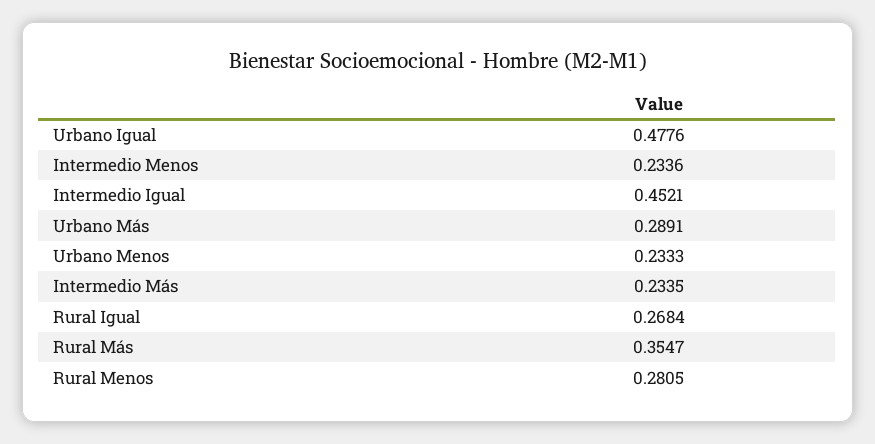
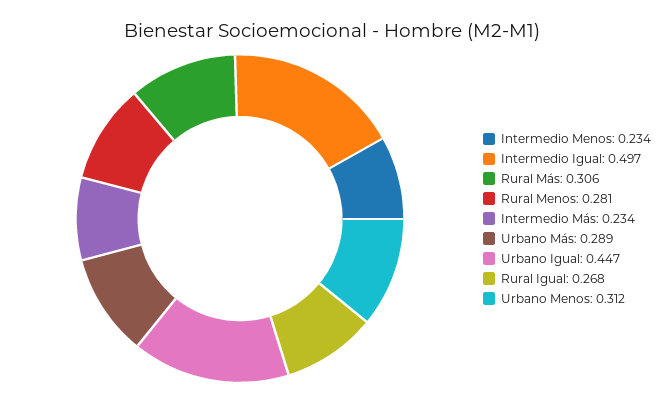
  {
-   "Urbano Igual": 0.4776,
+   "Urbano Igual": 0.447,
    "Intermedio Menos": 0.2336,
-   "Intermedio Igual": 0.4521,
+   "Intermedio Igual": 0.497,
    "Urbano Más": 0.2891,
-   "Urbano Menos": 0.2333,
+   "Urbano Menos": 0.312,
    "Intermedio Más": 0.2335,
    "Rural Igual": 0.2684,
-   "Rural Más": 0.3547,
+   "Rural Más": 0.306,
    "Rural Menos": 0.2805
  }

